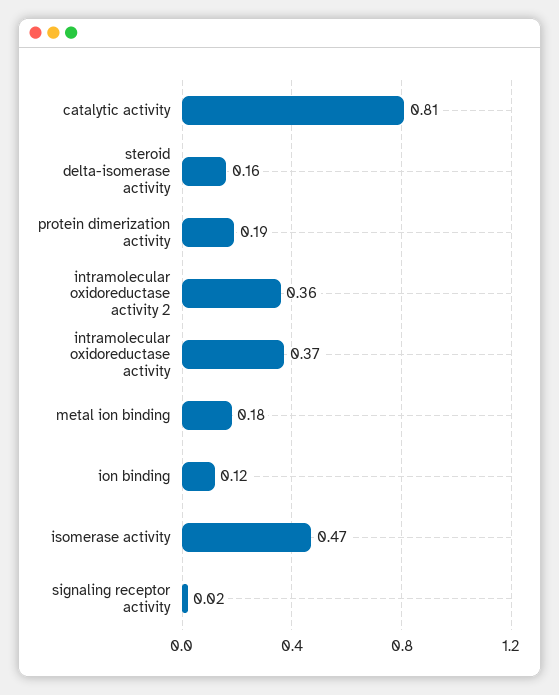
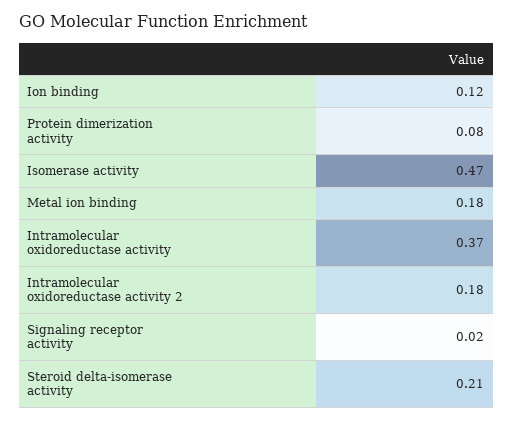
  {
-   "catalytic activity": 0.81,
-   "steroid delta-isomerase activity": 0.16,
+   "steroid delta-isomerase activity": 0.21,
-   "protein dimerization activity": 0.19,
+   "protein dimerization activity": 0.08,
-   "intramolecular oxidoreductase activity 2": 0.36,
+   "intramolecular oxidoreductase activity 2": 0.18,
    "intramolecular oxidoreductase activity": 0.37,
    "metal ion binding": 0.18,
    "ion binding": 0.12,
    "isomerase activity": 0.47,
    "signaling receptor activity": 0.02
  }

